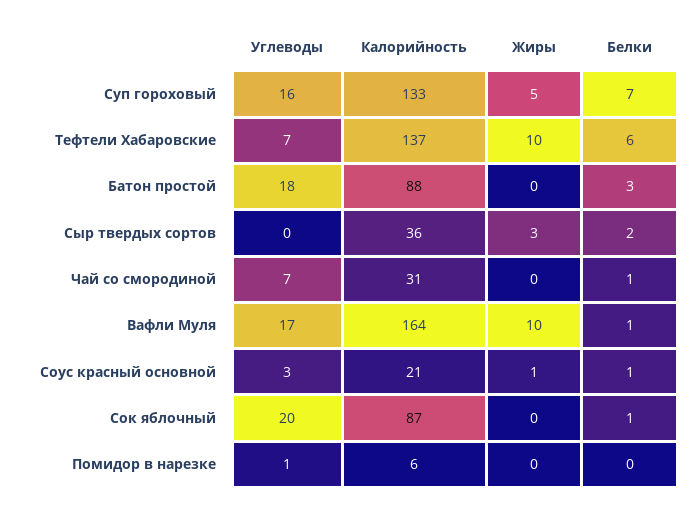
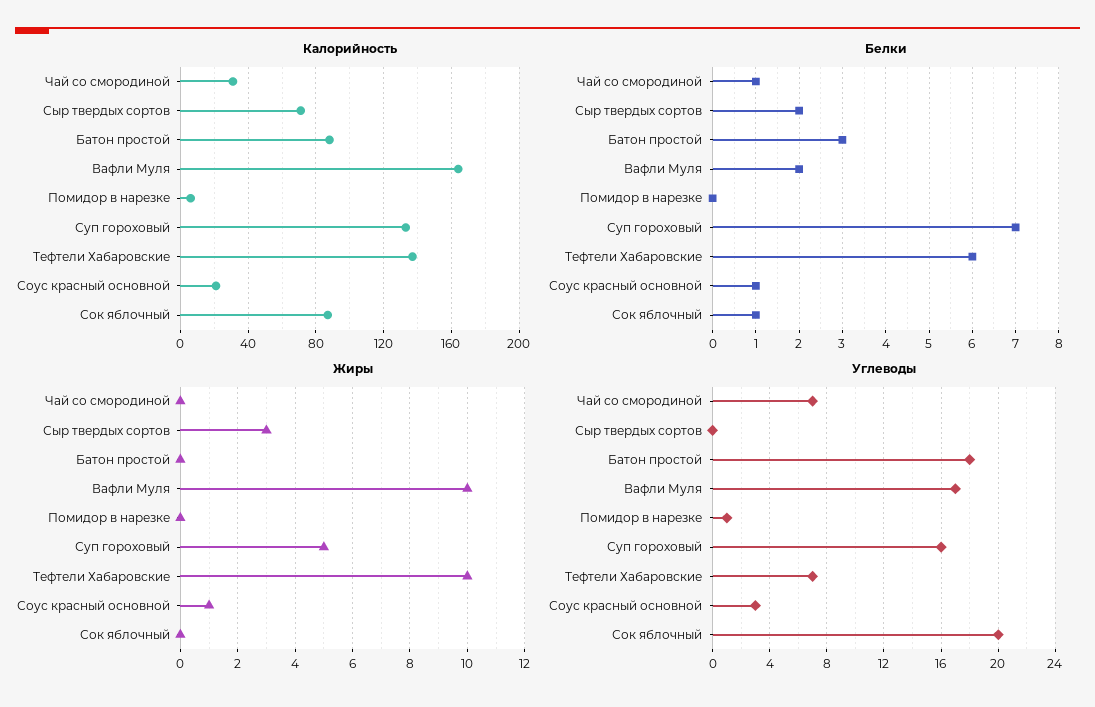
  {
    "Углеводы": {
      "Суп гороховый": 16,
      "Тефтели Хабаровские": 7,
      "Батон простой": 18,
      "Сыр твердых сортов": 0,
      "Чай со смородиной": 7,
      "Вафли Муля": 17,
      "Соус красный основной": 3,
      "Сок яблочный": 20,
      "Помидор в нарезке": 1
    },
    "Калорийность": {
      "Суп гороховый": 133,
      "Тефтели Хабаровские": 137,
      "Батон простой": 88,
-     "Сыр твердых сортов": 36,
+     "Сыр твердых сортов": 70,
      "Чай со смородиной": 31,
      "Вафли Муля": 164,
      "Соус красный основной": 21,
      "Сок яблочный": 87,
      "Помидор в нарезке": 6
    },
    "Жиры": {
      "Суп гороховый": 5,
      "Тефтели Хабаровские": 10,
      "Батон простой": 0,
      "Сыр твердых сортов": 3,
      "Чай со смородиной": 0,
      "Вафли Муля": 10,
      "Соус красный основной": 1,
      "Сок яблочный": 0,
      "Помидор в нарезке": 0
    },
    "Белки": {
      "Суп гороховый": 7,
      "Тефтели Хабаровские": 6,
      "Батон простой": 3,
      "Сыр твердых сортов": 2,
      "Чай со смородиной": 1,
-     "Вафли Муля": 1,
+     "Вафли Муля": 2,
      "Соус красный основной": 1,
      "Сок яблочный": 1,
      "Помидор в нарезке": 0
    }
  }

